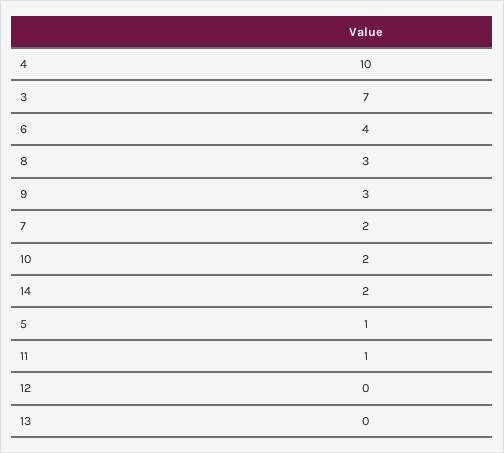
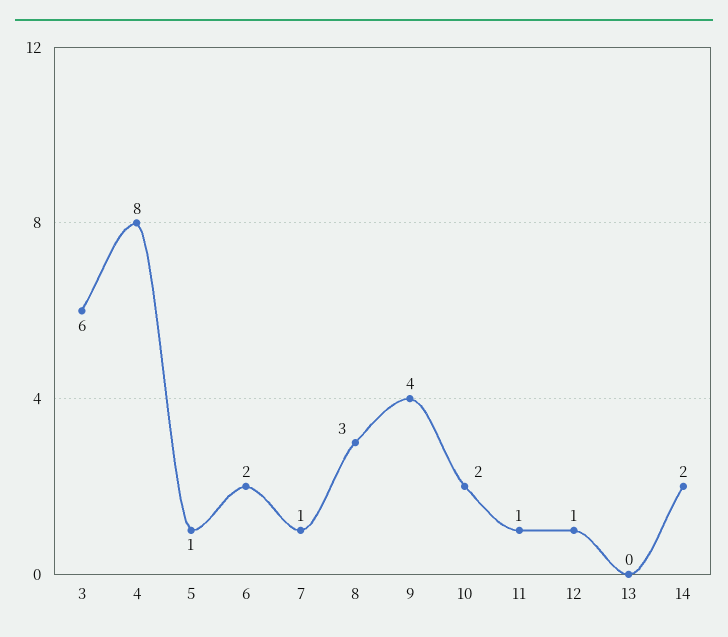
  {
-   "4": 10,
+   "4": 8,
-   "3": 7,
+   "3": 6,
-   "6": 4,
+   "6": 2,
    "8": 3,
-   "9": 3,
+   "9": 4,
-   "7": 2,
+   "7": 1,
    "10": 2,
    "14": 2,
    "5": 1,
    "11": 1,
-   "12": 0,
+   "12": 1,
    "13": 0
  }

